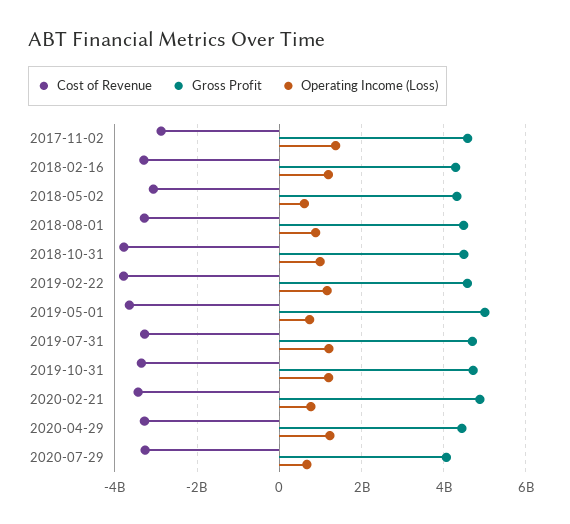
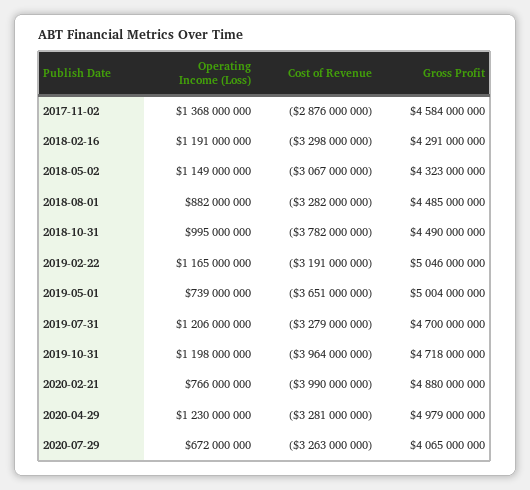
  {
    "Cost of Revenue": {
      "2017-11-02": -2876000000,
      "2018-02-16": -3298000000,
      "2018-05-02": -3067000000,
      "2018-08-01": -3282000000,
      "2018-10-31": -3782000000,
-     "2019-02-22": -3800000000,
+     "2019-02-22": -3191000000,
      "2019-05-01": -3651000000,
      "2019-07-31": -3279000000,
-     "2019-10-31": -3400000000,
+     "2019-10-31": -3964000000,
-     "2020-02-21": -3400000000,
+     "2020-02-21": -3990000000,
      "2020-04-29": -3281000000,
      "2020-07-29": -3263000000
    },
    "Gross Profit": {
      "2017-11-02": 4584000000,
      "2018-02-16": 4291000000,
      "2018-05-02": 4323000000,
      "2018-08-01": 4485000000,
      "2018-10-31": 4490000000,
-     "2019-02-22": 4600000000,
+     "2019-02-22": 5046000000,
      "2019-05-01": 5004000000,
      "2019-07-31": 4700000000,
      "2019-10-31": 4718000000,
      "2020-02-21": 4880000000,
-     "2020-04-29": 4400000000,
+     "2020-04-29": 4979000000,
      "2020-07-29": 4065000000
    },
    "Operating Income (Loss)": {
      "2017-11-02": 1368000000,
      "2018-02-16": 1191000000,
-     "2018-05-02": 600000000,
+     "2018-05-02": 1149000000,
      "2018-08-01": 882000000,
      "2018-10-31": 995000000,
      "2019-02-22": 1165000000,
      "2019-05-01": 739000000,
      "2019-07-31": 1206000000,
      "2019-10-31": 1198000000,
      "2020-02-21": 766000000,
      "2020-04-29": 1230000000,
      "2020-07-29": 672000000
    }
  }

